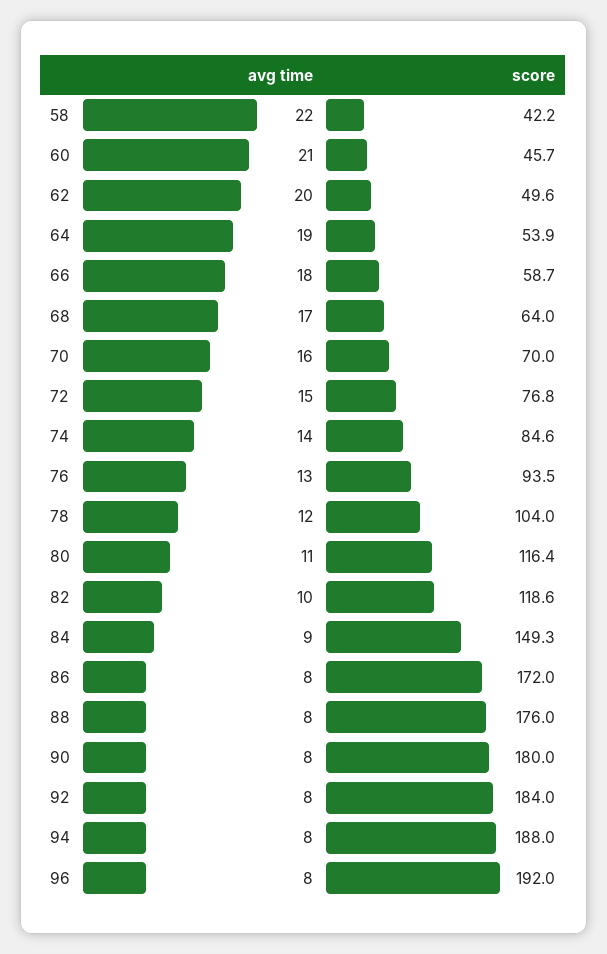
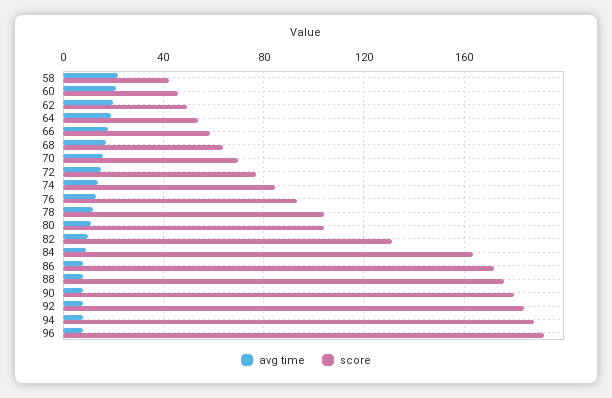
  {
    "avg time": {
      "58": 22,
      "60": 21,
      "62": 20,
      "64": 19,
      "66": 18,
      "68": 17,
      "70": 16,
      "72": 15,
      "74": 14,
      "76": 13,
      "78": 12,
      "80": 11,
      "82": 10,
      "84": 9,
      "86": 8,
      "88": 8,
      "90": 8,
      "92": 8,
      "94": 8,
      "96": 8
    },
    "score": {
      "58": 42.2,
      "60": 45.7,
      "62": 49.6,
      "64": 53.9,
      "66": 58.7,
      "68": 64,
      "70": 70,
      "72": 76.8,
      "74": 84.6,
      "76": 93.5,
      "78": 104,
-     "80": 116.4,
+     "80": 105,
-     "82": 118.6,
+     "82": 130,
-     "84": 149.3,
+     "84": 165,
      "86": 172,
      "88": 176,
      "90": 180,
      "92": 184,
      "94": 188,
      "96": 192
    }
  }

